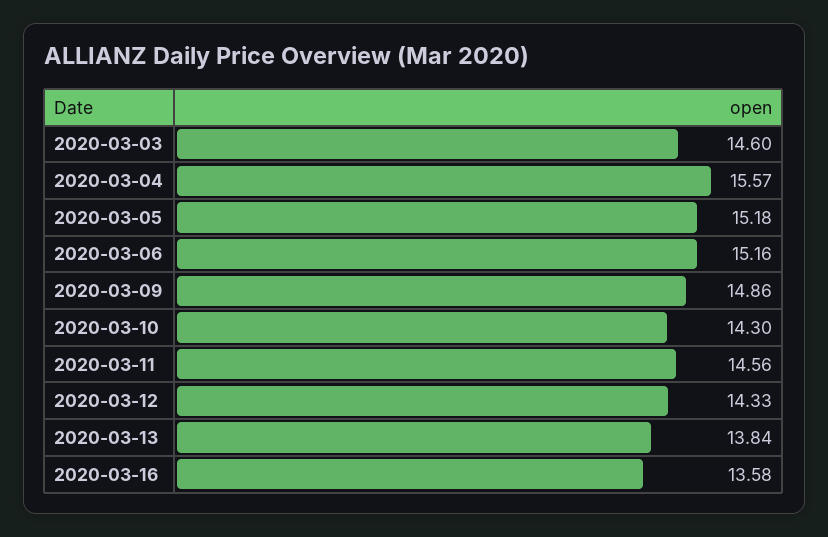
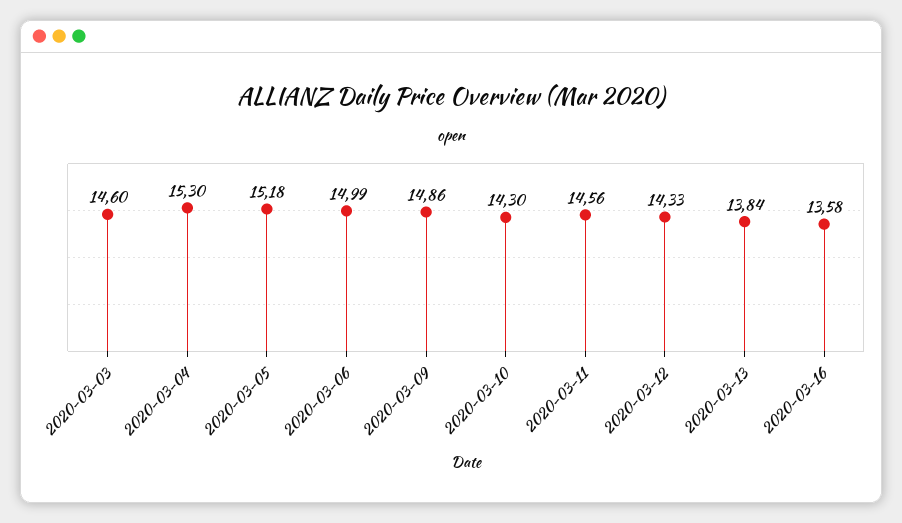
  {
    "2020-03-03": 14.6,
-   "2020-03-04": 15.57,
+   "2020-03-04": 15.3,
    "2020-03-05": 15.18,
-   "2020-03-06": 15.16,
+   "2020-03-06": 14.99,
    "2020-03-09": 14.86,
    "2020-03-10": 14.3,
    "2020-03-11": 14.56,
    "2020-03-12": 14.33,
    "2020-03-13": 13.84,
    "2020-03-16": 13.58
  }

